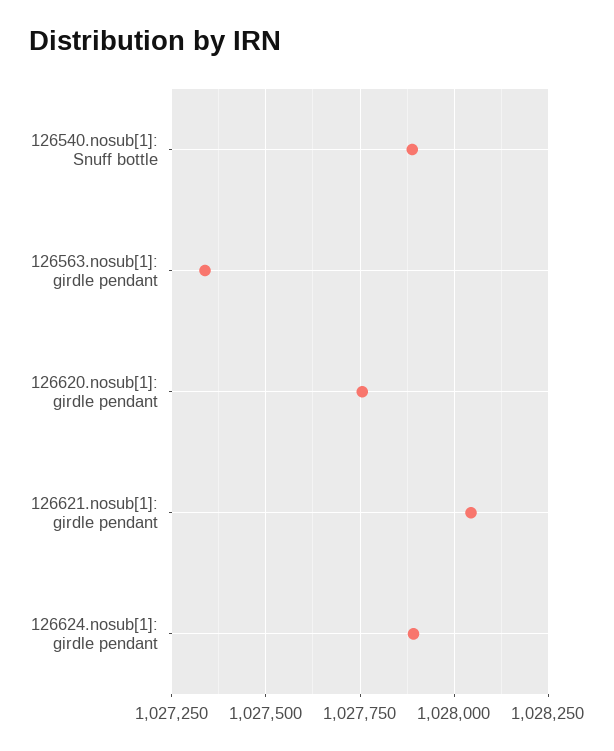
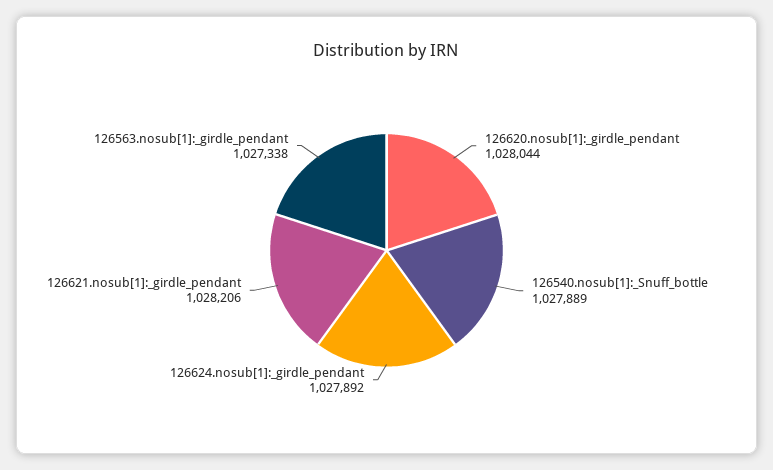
  {
    "126540.nosub[1]: Snuff bottle": 1027889,
    "126563.nosub[1]: girdle pendant": 1027338,
-   "126620.nosub[1]: girdle pendant": 1027750,
+   "126620.nosub[1]: girdle pendant": 1028044,
-   "126621.nosub[1]: girdle pendant": 1028050,
+   "126621.nosub[1]: girdle pendant": 1028206,
    "126624.nosub[1]: girdle pendant": 1027892
  }

